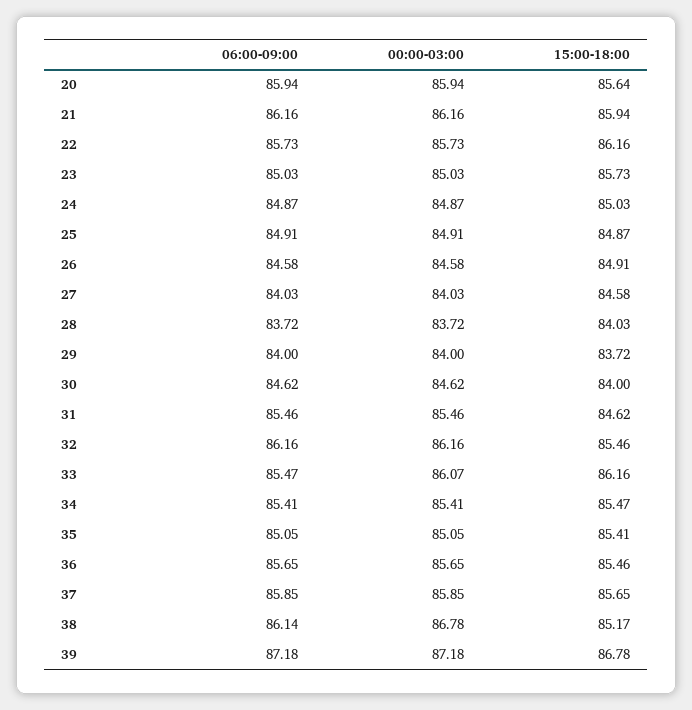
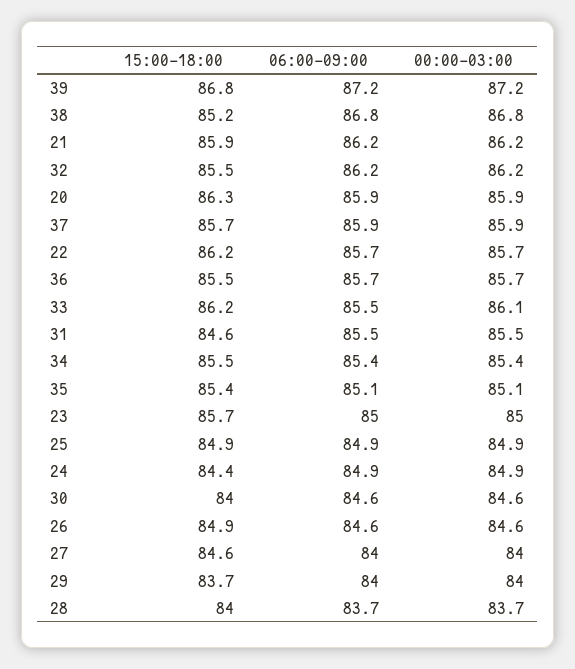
  {
    "06:00-09:00": {
      "20": 85.94,
      "21": 86.16,
      "22": 85.73,
      "23": 85.03,
      "24": 84.87,
      "25": 84.91,
      "26": 84.58,
      "27": 84.03,
      "28": 83.72,
      "29": 84,
      "30": 84.62,
      "31": 85.46,
      "32": 86.16,
      "33": 85.47,
      "34": 85.41,
      "35": 85.05,
      "36": 85.65,
      "37": 85.85,
-     "38": 86.14,
+     "38": 86.8,
      "39": 87.18
    },
    "00:00-03:00": {
      "20": 85.94,
      "21": 86.16,
      "22": 85.73,
      "23": 85.03,
      "24": 84.87,
      "25": 84.91,
      "26": 84.58,
      "27": 84.03,
      "28": 83.72,
      "29": 84,
      "30": 84.62,
      "31": 85.46,
      "32": 86.16,
      "33": 86.07,
      "34": 85.41,
      "35": 85.05,
      "36": 85.65,
      "37": 85.85,
      "38": 86.78,
      "39": 87.18
    },
    "15:00-18:00": {
-     "20": 85.64,
+     "20": 86.3,
      "21": 85.94,
      "22": 86.16,
      "23": 85.73,
-     "24": 85.03,
+     "24": 84.4,
      "25": 84.87,
      "26": 84.91,
      "27": 84.58,
      "28": 84.03,
      "29": 83.72,
      "30": 84,
      "31": 84.62,
      "32": 85.46,
      "33": 86.16,
      "34": 85.47,
      "35": 85.41,
      "36": 85.46,
      "37": 85.65,
      "38": 85.17,
      "39": 86.78
    }
  }

